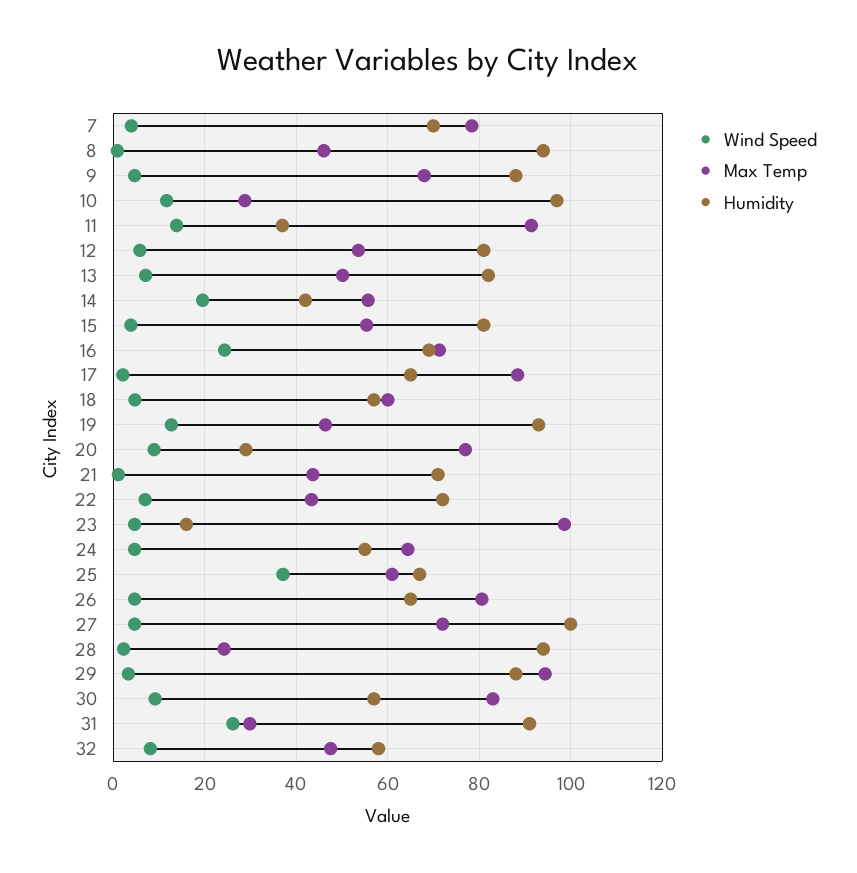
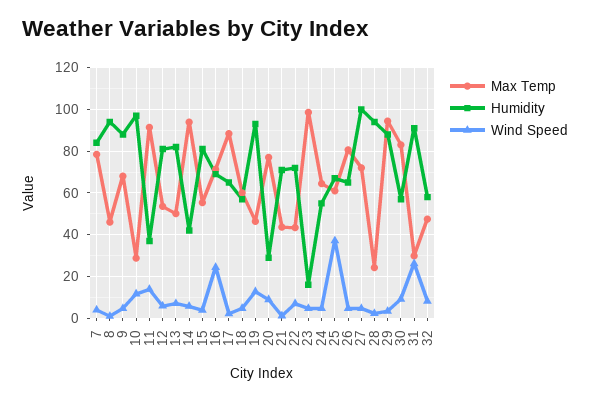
  {
    "Wind Speed": {
      "7": 4,
      "8": 0,
      "9": 4,
      "10": 12,
      "11": 14,
      "12": 6,
      "13": 8,
-     "14": 20,
+     "14": 5,
      "15": 4,
      "16": 24,
      "17": 2,
      "18": 4,
      "19": 12,
      "20": 8,
      "21": 2,
      "22": 8,
      "23": 4,
      "24": 4,
      "25": 38,
      "26": 4,
      "27": 4,
      "28": 2,
      "29": 4,
      "30": 10,
      "31": 26,
      "32": 8
    },
    "Max Temp": {
      "7": 78,
      "8": 46,
      "9": 68,
      "10": 28,
      "11": 92,
      "12": 54,
      "13": 50,
-     "14": 56,
+     "14": 95,
      "15": 56,
      "16": 72,
      "17": 88,
      "18": 60,
      "19": 46,
      "20": 78,
      "21": 44,
      "22": 44,
      "23": 98,
      "24": 64,
      "25": 62,
      "26": 80,
      "27": 72,
      "28": 24,
      "29": 94,
      "30": 82,
      "31": 30,
      "32": 48
    },
    "Humidity": {
-     "7": 70,
+     "7": 85,
      "8": 94,
      "9": 88,
      "10": 98,
      "11": 38,
      "12": 82,
      "13": 82,
      "14": 42,
      "15": 82,
      "16": 70,
      "17": 66,
      "18": 58,
      "19": 94,
      "20": 30,
      "21": 72,
      "22": 72,
      "23": 16,
      "24": 56,
      "25": 68,
      "26": 66,
      "27": 100,
      "28": 94,
      "29": 88,
      "30": 58,
      "31": 92,
      "32": 58
    }
  }

